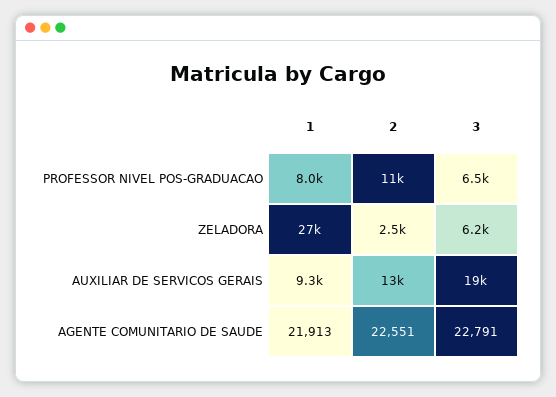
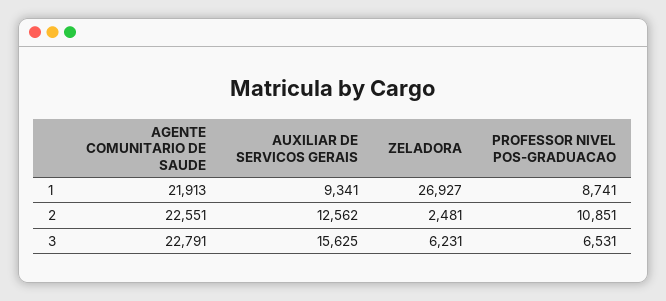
  {
    "1": {
-     "PROFESSOR NIVEL POS-GRADUACAO": 8000,
+     "PROFESSOR NIVEL POS-GRADUACAO": 8741,
      "ZELADORA": 26927,
      "AUXILIAR DE SERVICOS GERAIS": 9341,
      "AGENTE COMUNITARIO DE SAUDE": 21913
    },
    "2": {
      "PROFESSOR NIVEL POS-GRADUACAO": 10851,
      "ZELADORA": 2481,
      "AUXILIAR DE SERVICOS GERAIS": 12562,
      "AGENTE COMUNITARIO DE SAUDE": 22551
    },
    "3": {
      "PROFESSOR NIVEL POS-GRADUACAO": 6531,
      "ZELADORA": 6231,
-     "AUXILIAR DE SERVICOS GERAIS": 19000,
+     "AUXILIAR DE SERVICOS GERAIS": 15625,
      "AGENTE COMUNITARIO DE SAUDE": 22791
    }
  }

